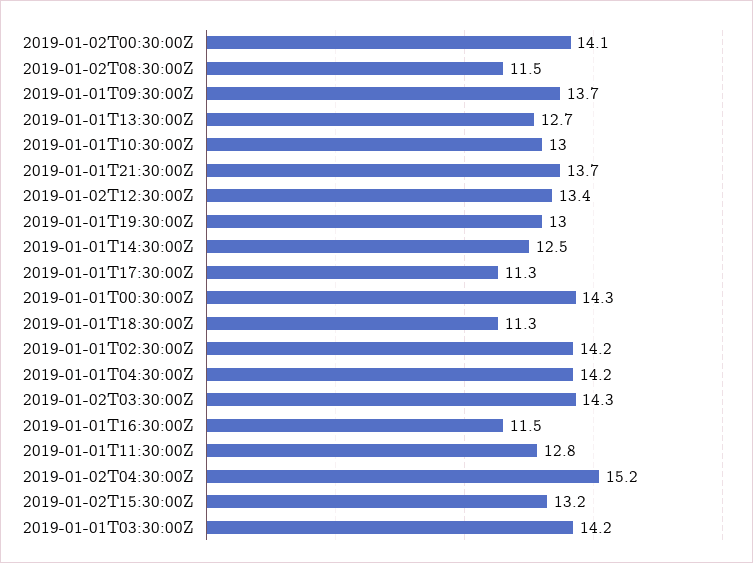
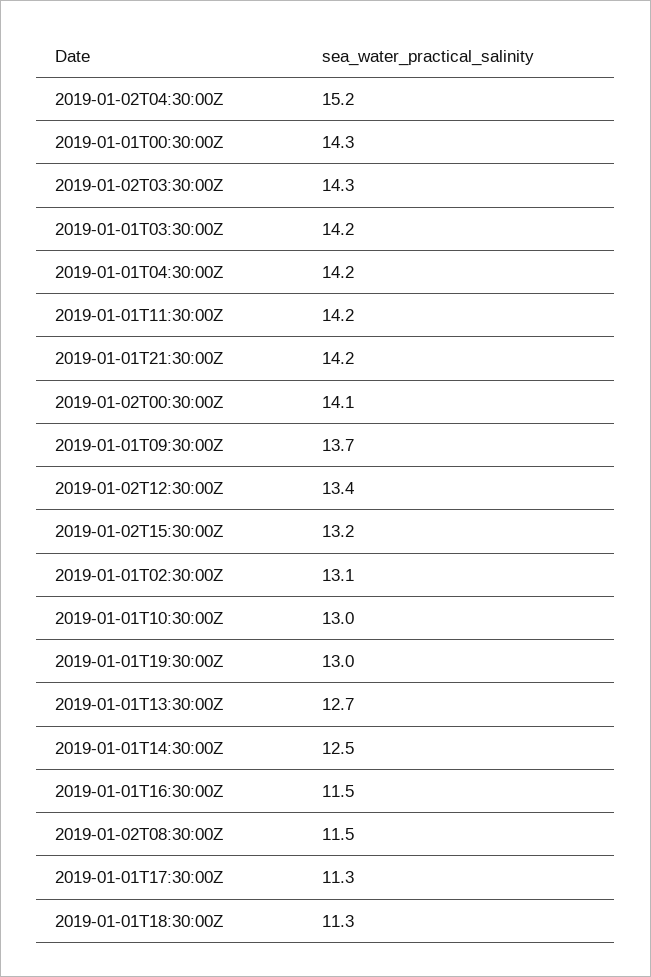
  {
    "2019-01-02T00:30:00Z": 14.1,
    "2019-01-02T08:30:00Z": 11.5,
    "2019-01-01T09:30:00Z": 13.7,
    "2019-01-01T13:30:00Z": 12.7,
    "2019-01-01T10:30:00Z": 13,
-   "2019-01-01T21:30:00Z": 13.7,
+   "2019-01-01T21:30:00Z": 14.2,
    "2019-01-02T12:30:00Z": 13.4,
    "2019-01-01T19:30:00Z": 13,
    "2019-01-01T14:30:00Z": 12.5,
    "2019-01-01T17:30:00Z": 11.3,
    "2019-01-01T00:30:00Z": 14.3,
    "2019-01-01T18:30:00Z": 11.3,
-   "2019-01-01T02:30:00Z": 14.2,
+   "2019-01-01T02:30:00Z": 13.1,
    "2019-01-01T04:30:00Z": 14.2,
    "2019-01-02T03:30:00Z": 14.3,
    "2019-01-01T16:30:00Z": 11.5,
-   "2019-01-01T11:30:00Z": 12.8,
+   "2019-01-01T11:30:00Z": 14.2,
    "2019-01-02T04:30:00Z": 15.2,
    "2019-01-02T15:30:00Z": 13.2,
    "2019-01-01T03:30:00Z": 14.2
  }

